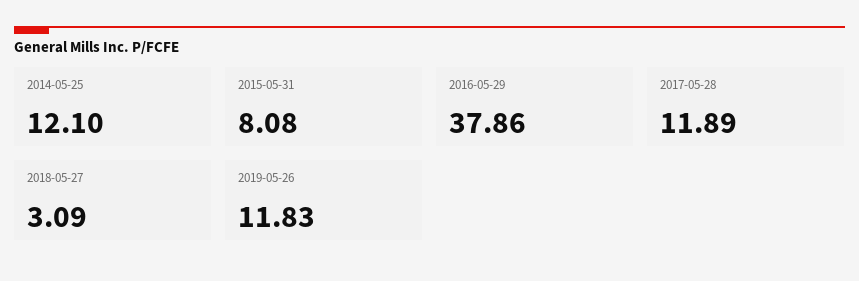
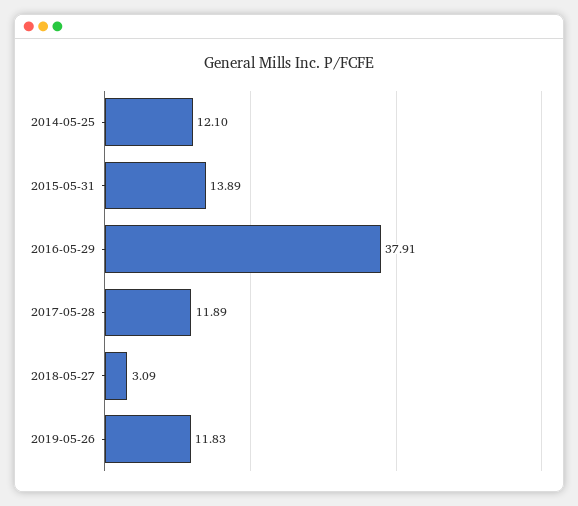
  {
    "2014-05-25": 12.1,
-   "2015-05-31": 8.08,
+   "2015-05-31": 13.89,
-   "2016-05-29": 37.86,
+   "2016-05-29": 37.91,
    "2017-05-28": 11.89,
    "2018-05-27": 3.09,
    "2019-05-26": 11.83
  }

